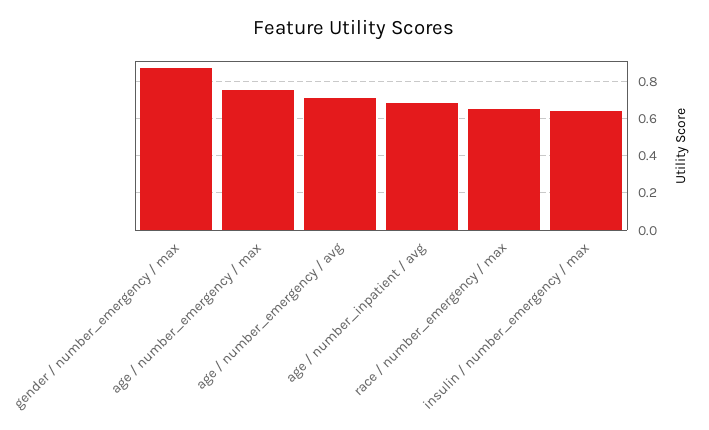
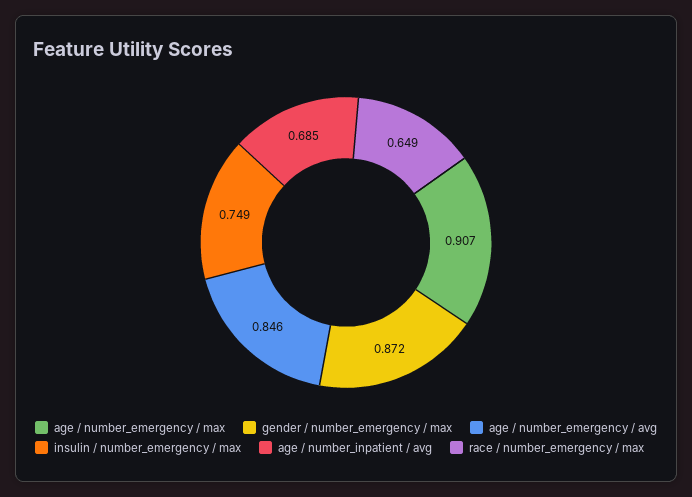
  {
    "gender / number_emergency / max": 0.872,
-   "age / number_emergency / max": 0.75,
+   "age / number_emergency / max": 0.907,
-   "age / number_emergency / avg": 0.7,
+   "age / number_emergency / avg": 0.846,
    "age / number_inpatient / avg": 0.685,
    "race / number_emergency / max": 0.649,
-   "insulin / number_emergency / max": 0.65
+   "insulin / number_emergency / max": 0.749
  }

